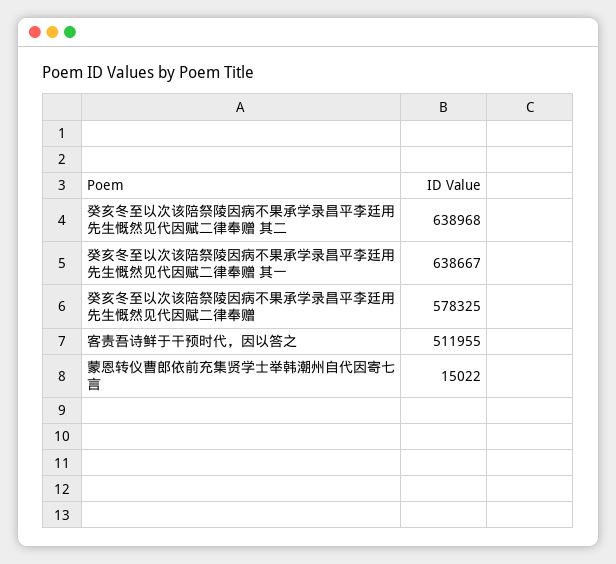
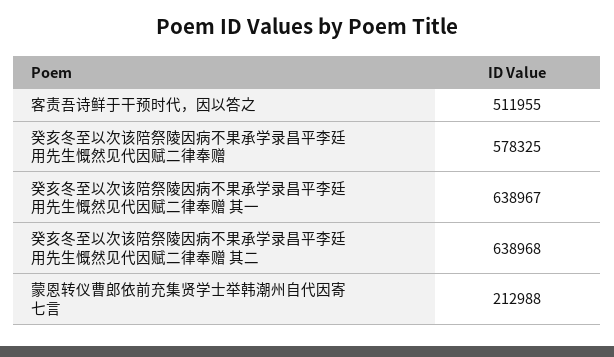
  {
    "癸亥冬至以次该陪祭陵因病不果承学录昌平李廷用先生慨然见代因赋二律奉赠 其二": 638968,
-   "癸亥冬至以次该陪祭陵因病不果承学录昌平李廷用先生慨然见代因赋二律奉赠 其一": 638667,
+   "癸亥冬至以次该陪祭陵因病不果承学录昌平李廷用先生慨然见代因赋二律奉赠 其一": 638967,
    "癸亥冬至以次该陪祭陵因病不果承学录昌平李廷用先生慨然见代因赋二律奉赠": 578325,
    "客责吾诗鲜于干预时代，因以答之": 511955,
-   "蒙恩转仪曹郎依前充集贤学士举韩潮州自代因寄七言": 15022
+   "蒙恩转仪曹郎依前充集贤学士举韩潮州自代因寄七言": 212988
  }

